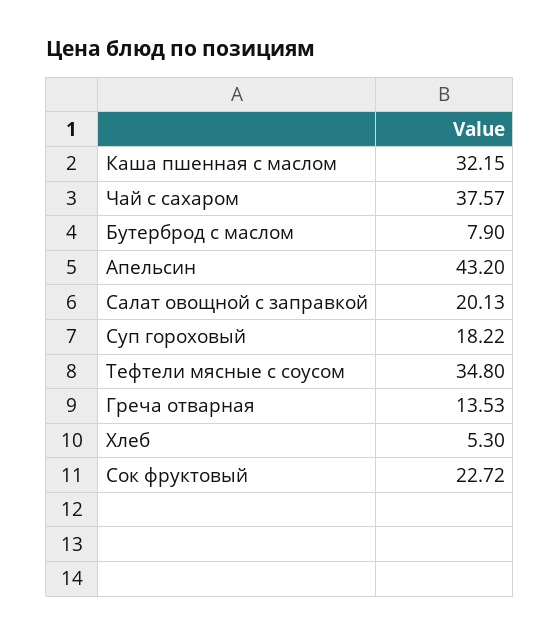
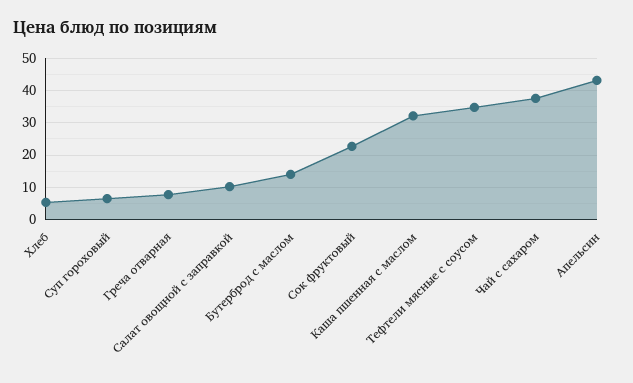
  {
    "Каша пшенная с маслом": 32.15,
    "Чай с сахаром": 37.57,
-   "Бутерброд с маслом": 7.9,
+   "Бутерброд с маслом": 14,
    "Апельсин": 43.2,
-   "Салат овощной с заправкой": 20.13,
+   "Салат овощной с заправкой": 10,
-   "Суп гороховый": 18.22,
+   "Суп гороховый": 6,
    "Тефтели мясные с соусом": 34.8,
-   "Греча отварная": 13.53,
+   "Греча отварная": 8,
    "Хлеб": 5.3,
    "Сок фруктовый": 22.72
  }

